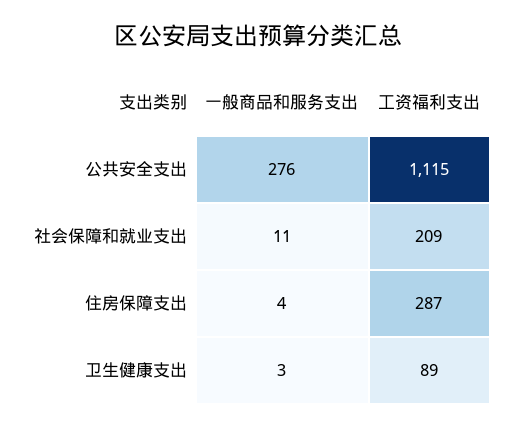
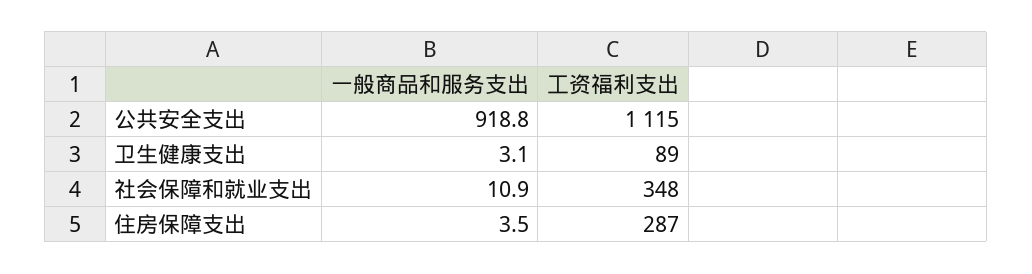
  {
    "一般商品和服务支出": {
-     "公共安全支出": 276,
+     "公共安全支出": 918.8,
      "社会保障和就业支出": 10.9,
      "住房保障支出": 3.5,
      "卫生健康支出": 3.1
    },
    "工资福利支出": {
      "公共安全支出": 1115,
-     "社会保障和就业支出": 209,
+     "社会保障和就业支出": 348,
      "住房保障支出": 287,
      "卫生健康支出": 89
    }
  }

